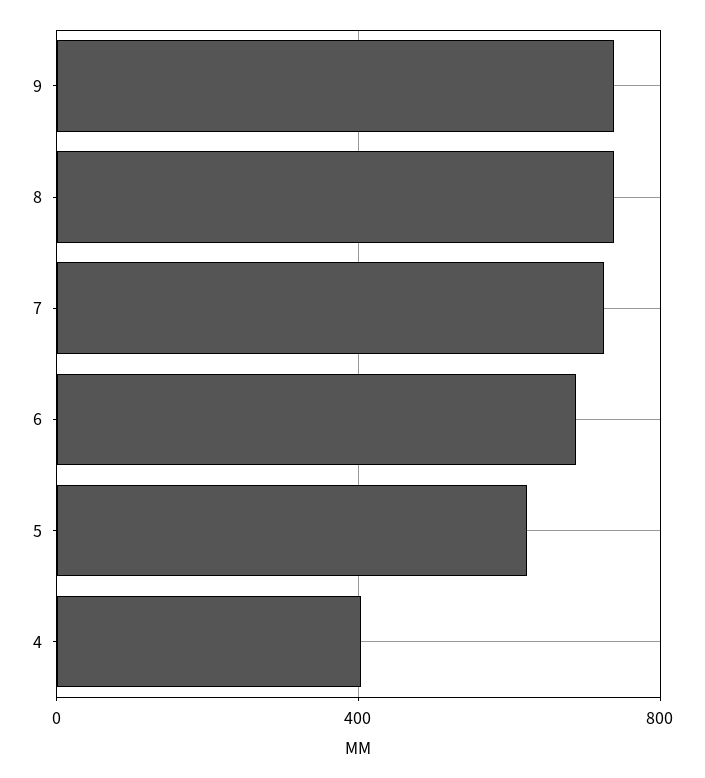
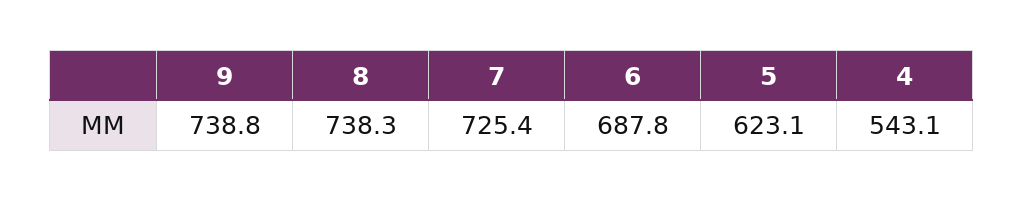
  {
    "9": 738.8,
    "8": 738.3,
    "7": 725.4,
    "6": 687.8,
    "5": 623.1,
-   "4": 400
+   "4": 543.1
  }

